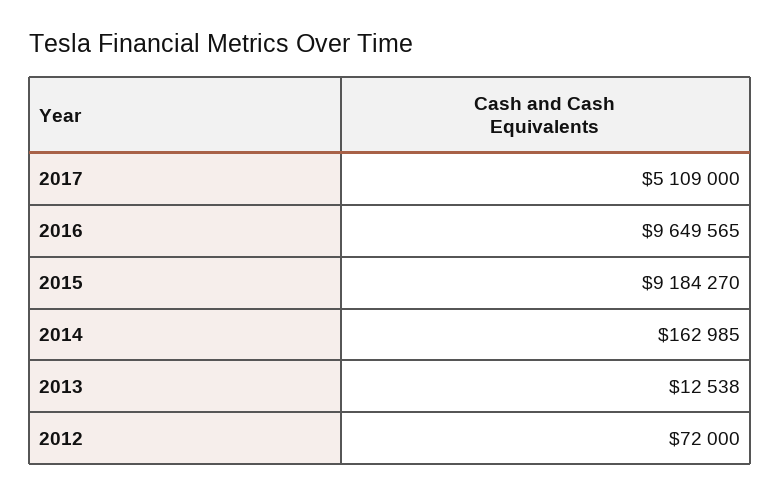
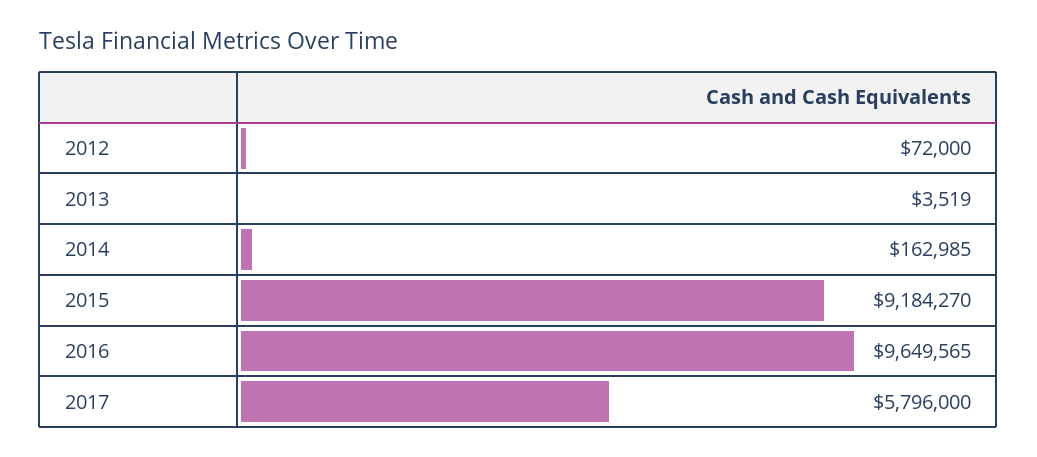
  {
-   "2017": 5109000,
+   "2017": 5796000,
    "2016": 9649565,
    "2015": 9184270,
    "2014": 162985,
-   "2013": 12538,
+   "2013": 3519,
    "2012": 72000
  }

